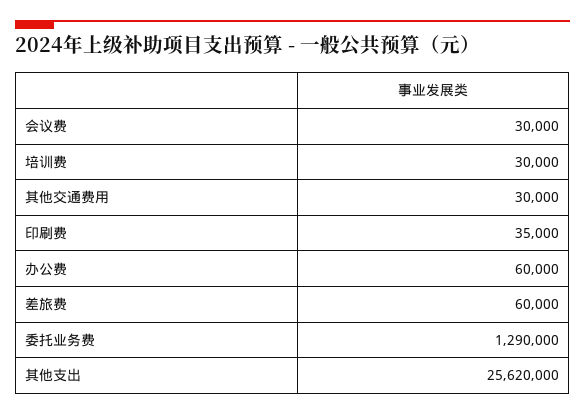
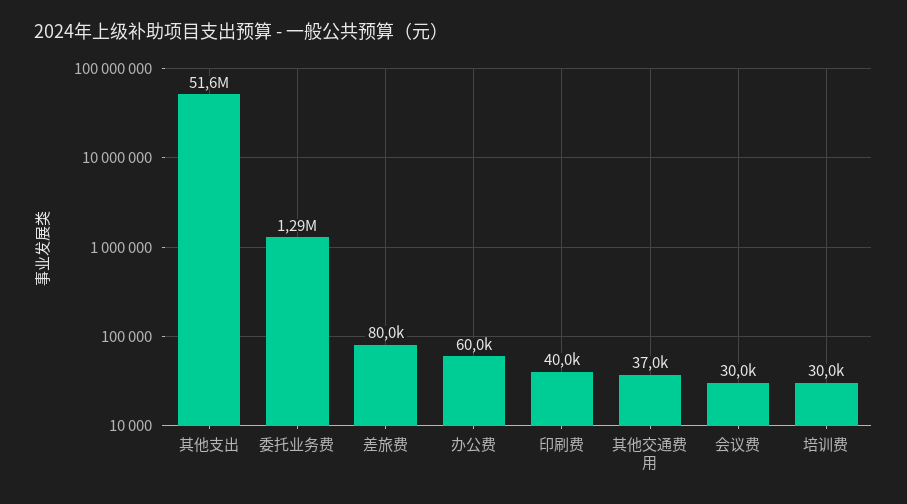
  {
    "会议费": 30000,
    "培训费": 30000,
-   "其他交通费用": 30000,
+   "其他交通费用": 37000,
-   "印刷费": 35000,
+   "印刷费": 40000,
    "办公费": 60000,
-   "差旅费": 60000,
+   "差旅费": 80000,
    "委托业务费": 1290000,
-   "其他支出": 25620000
+   "其他支出": 51600000
  }

